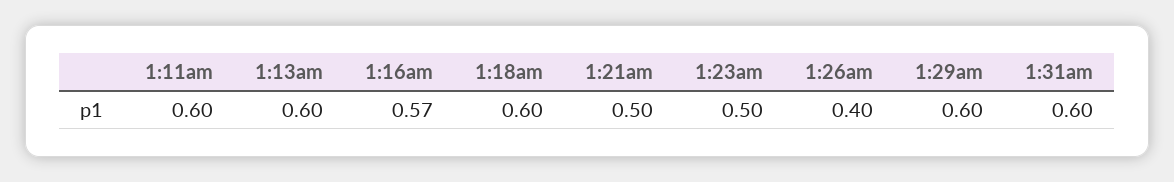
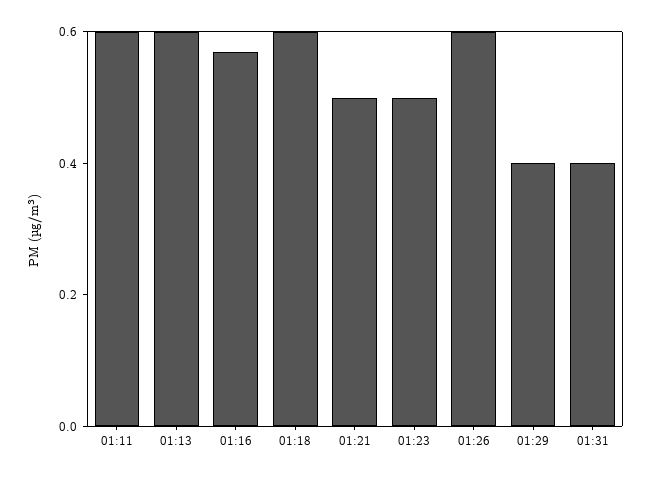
  {
    "1:11am": 0.6,
    "1:13am": 0.6,
    "1:16am": 0.57,
    "1:18am": 0.6,
    "1:21am": 0.5,
    "1:23am": 0.5,
-   "1:26am": 0.4,
+   "1:26am": 0.6,
-   "1:29am": 0.6,
+   "1:29am": 0.4,
-   "1:31am": 0.6
+   "1:31am": 0.4
  }

